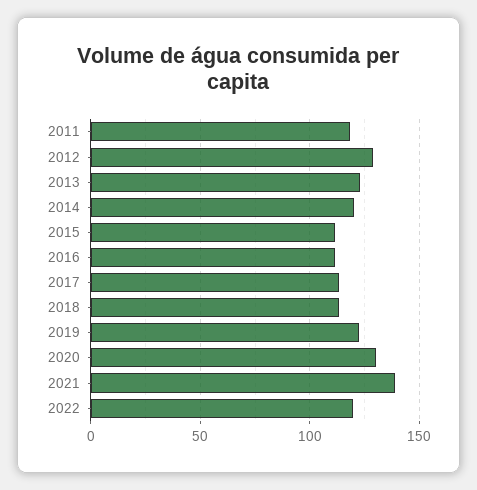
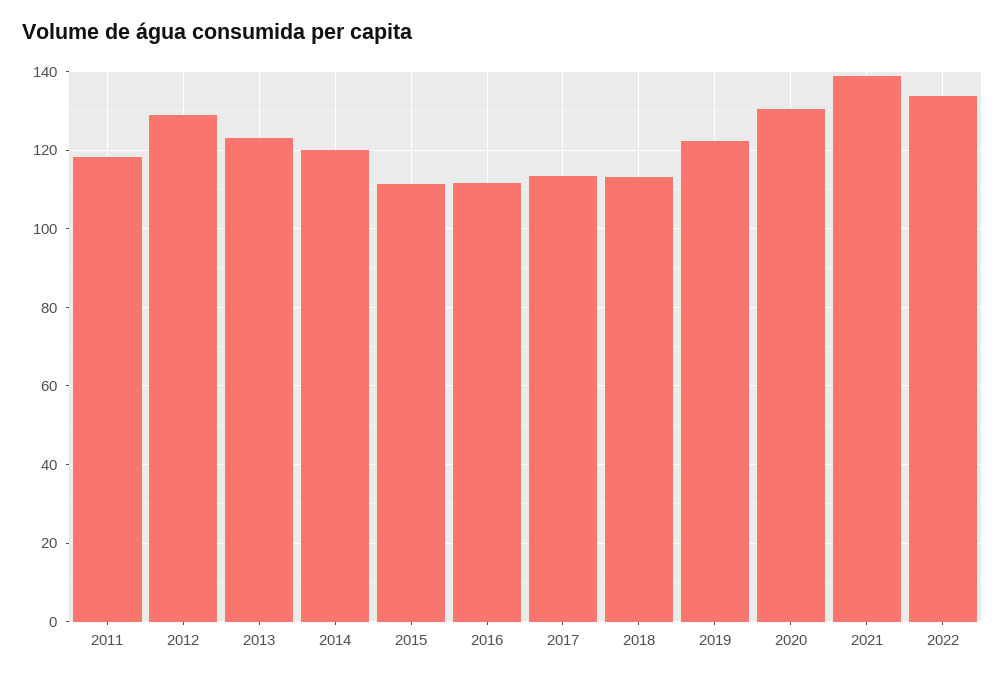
  {
    "2011": 118,
    "2012": 130,
    "2013": 122,
    "2014": 120,
    "2015": 112,
    "2016": 112,
    "2017": 114,
    "2018": 114,
    "2019": 122,
    "2020": 130,
    "2021": 138,
-   "2022": 120
+   "2022": 134
  }

